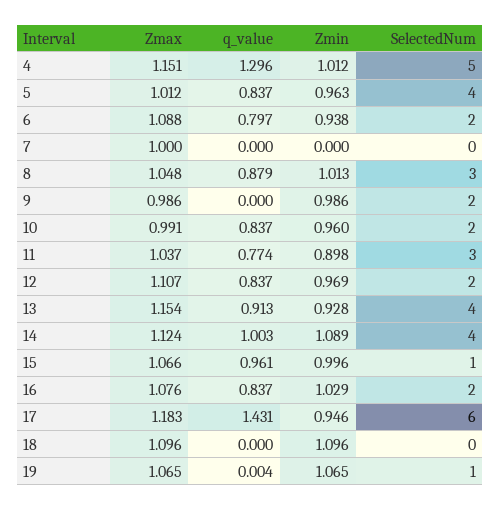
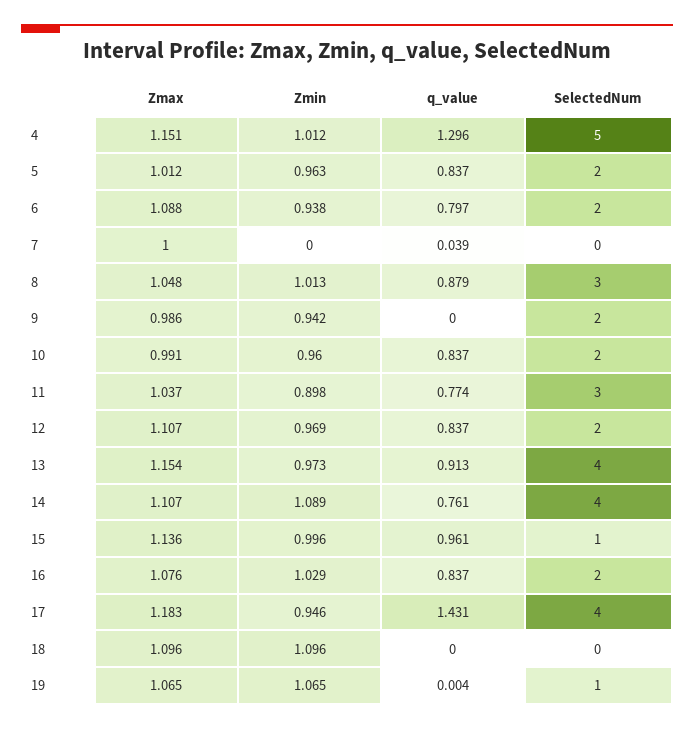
  {
    "Zmax": {
      "4": 1.151,
      "5": 1.012,
      "6": 1.088,
      "7": 1,
      "8": 1.048,
      "9": 0.986,
      "10": 0.991,
      "11": 1.037,
      "12": 1.107,
      "13": 1.154,
-     "14": 1.124,
+     "14": 1.107,
-     "15": 1.066,
+     "15": 1.136,
      "16": 1.076,
      "17": 1.183,
      "18": 1.096,
      "19": 1.065
    },
    "q_value": {
      "4": 1.296,
      "5": 0.837,
      "6": 0.797,
-     "7": 0,
+     "7": 0.039,
      "8": 0.879,
      "9": 0,
      "10": 0.837,
      "11": 0.774,
      "12": 0.837,
      "13": 0.913,
-     "14": 1.003,
+     "14": 0.761,
      "15": 0.961,
      "16": 0.837,
      "17": 1.431,
      "18": 0,
      "19": 0.004
    },
    "Zmin": {
      "4": 1.012,
      "5": 0.963,
      "6": 0.938,
      "7": 0,
      "8": 1.013,
-     "9": 0.986,
+     "9": 0.942,
      "10": 0.96,
      "11": 0.898,
      "12": 0.969,
-     "13": 0.928,
+     "13": 0.973,
      "14": 1.089,
      "15": 0.996,
      "16": 1.029,
      "17": 0.946,
      "18": 1.096,
      "19": 1.065
    },
    "SelectedNum": {
      "4": 5,
-     "5": 4,
+     "5": 2,
      "6": 2,
      "7": 0,
      "8": 3,
      "9": 2,
      "10": 2,
      "11": 3,
      "12": 2,
      "13": 4,
      "14": 4,
      "15": 1,
      "16": 2,
-     "17": 6,
+     "17": 4,
      "18": 0,
      "19": 1
    }
  }

